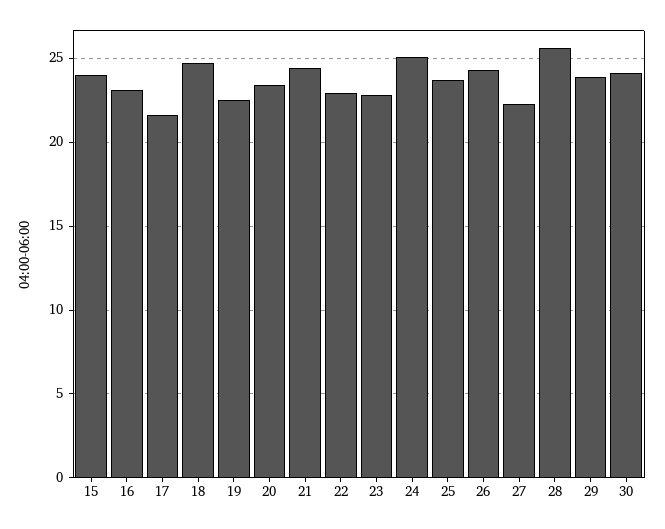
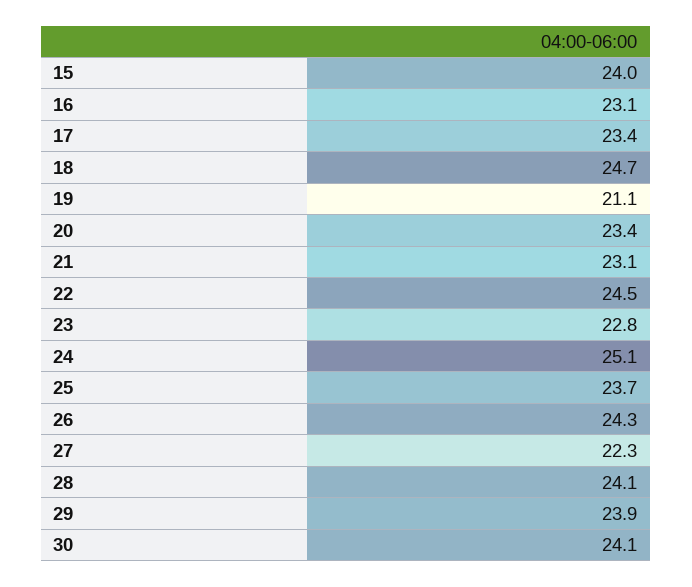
  {
    "15": 24,
    "16": 23.1,
-   "17": 21.5,
+   "17": 23.4,
    "18": 24.7,
-   "19": 22.5,
+   "19": 21.1,
    "20": 23.4,
-   "21": 24.5,
+   "21": 23.1,
-   "22": 23,
+   "22": 24.5,
    "23": 22.8,
    "24": 25.1,
    "25": 23.7,
    "26": 24.3,
    "27": 22.3,
-   "28": 25.5,
+   "28": 24.1,
    "29": 23.9,
    "30": 24.1
  }

